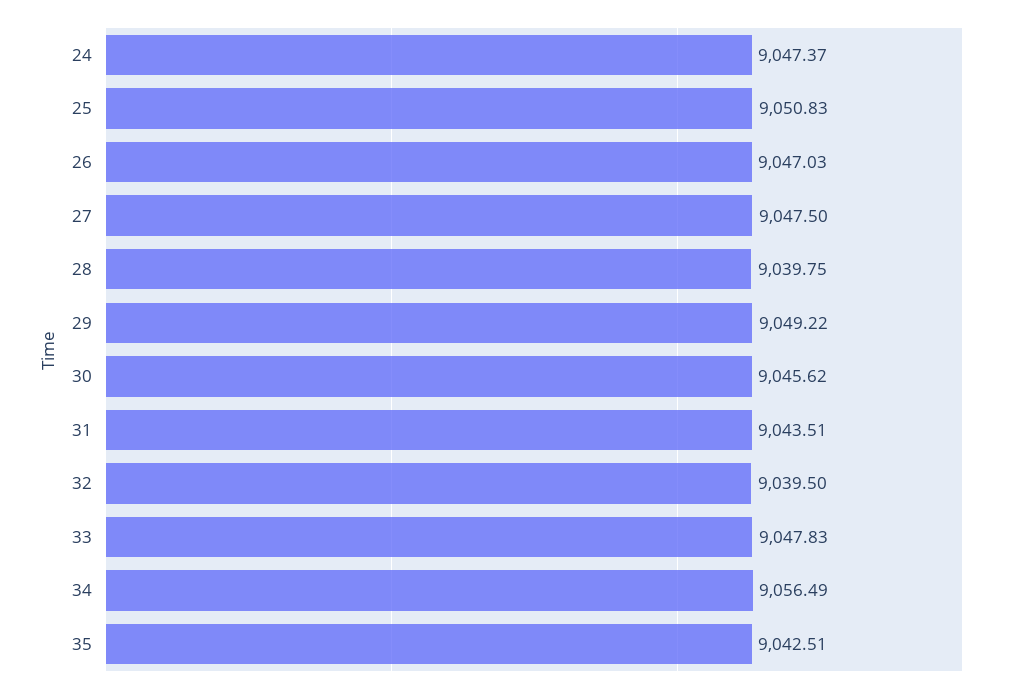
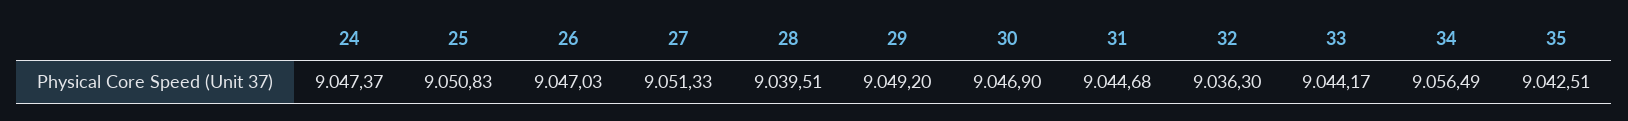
  {
    "24": 9047.37,
    "25": 9050.83,
    "26": 9047.03,
-   "27": 9047.5,
+   "27": 9051.33,
-   "28": 9039.75,
+   "28": 9039.51,
-   "29": 9049.22,
+   "29": 9049.2,
-   "30": 9045.62,
+   "30": 9046.9,
-   "31": 9043.51,
+   "31": 9044.68,
-   "32": 9039.5,
+   "32": 9036.3,
-   "33": 9047.83,
+   "33": 9044.17,
    "34": 9056.49,
    "35": 9042.51
  }

